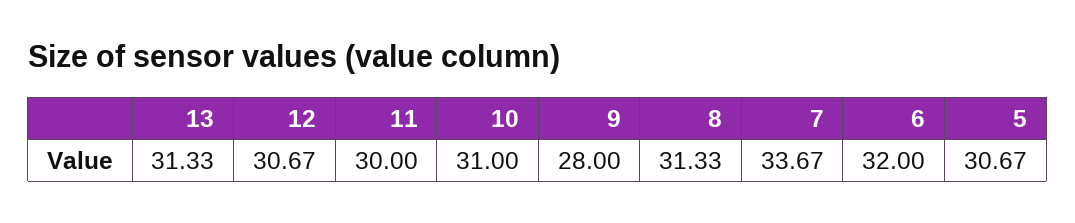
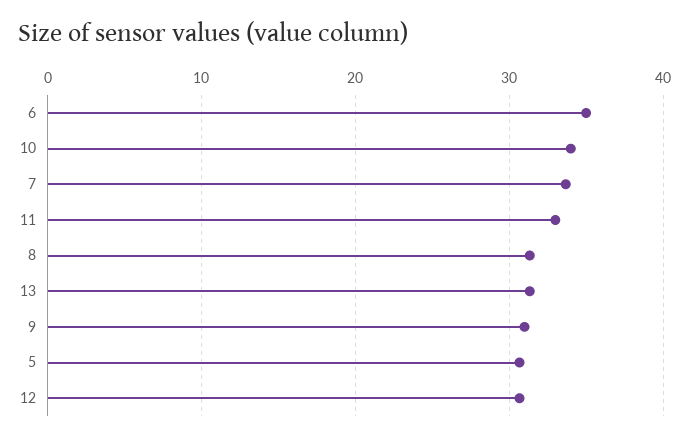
  {
    "13": 31.33,
    "12": 30.67,
-   "11": 30,
+   "11": 33,
-   "10": 31,
+   "10": 34,
-   "9": 28,
+   "9": 31,
    "8": 31.33,
    "7": 33.67,
-   "6": 32,
+   "6": 35,
    "5": 30.67
  }

